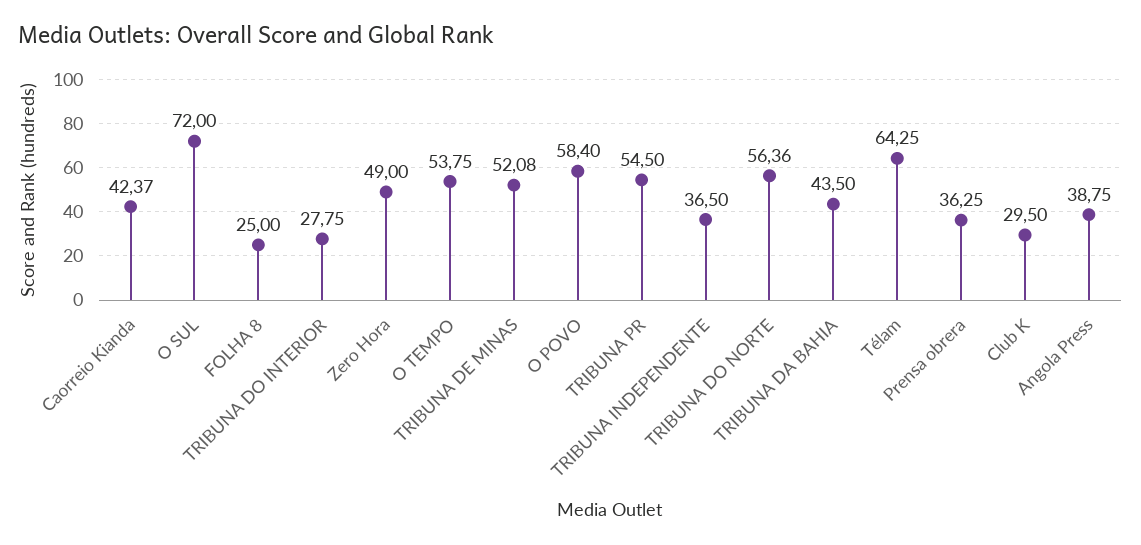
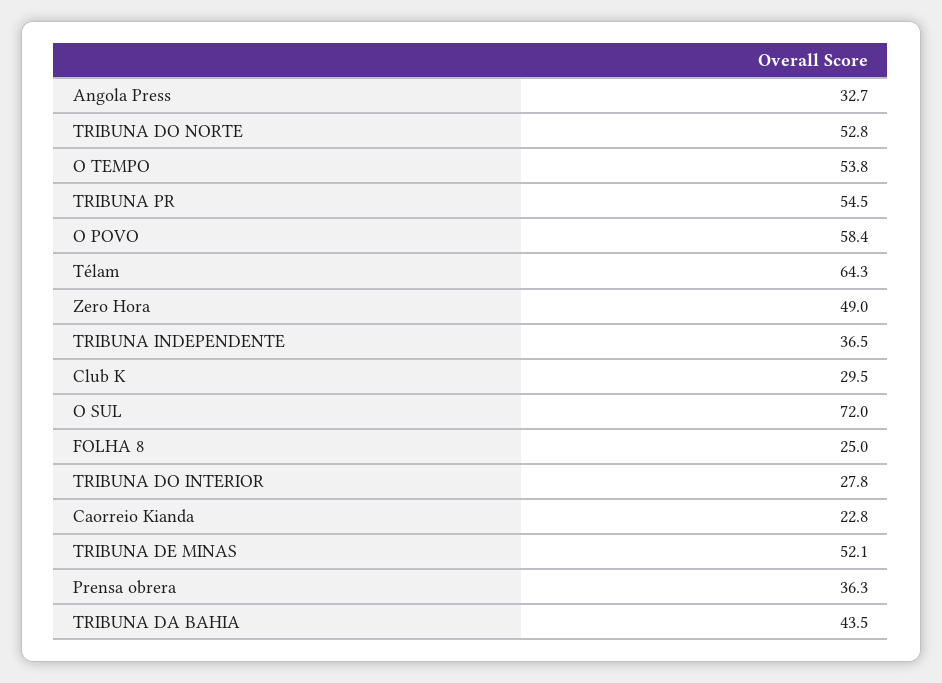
  {
-   "Caorreio Kianda": 42.37,
+   "Caorreio Kianda": 22.8,
    "O SUL": 72,
    "FOLHA 8": 25,
    "TRIBUNA DO INTERIOR": 27.75,
    "Zero Hora": 49,
    "O TEMPO": 53.75,
    "TRIBUNA DE MINAS": 52.08,
    "O POVO": 58.4,
    "TRIBUNA PR": 54.5,
    "TRIBUNA INDEPENDENTE": 36.5,
-   "TRIBUNA DO NORTE": 56.36,
+   "TRIBUNA DO NORTE": 52.8,
    "TRIBUNA DA BAHIA": 43.5,
    "Télam": 64.25,
    "Prensa obrera": 36.25,
    "Club K": 29.5,
-   "Angola Press": 38.75
+   "Angola Press": 32.7
  }

